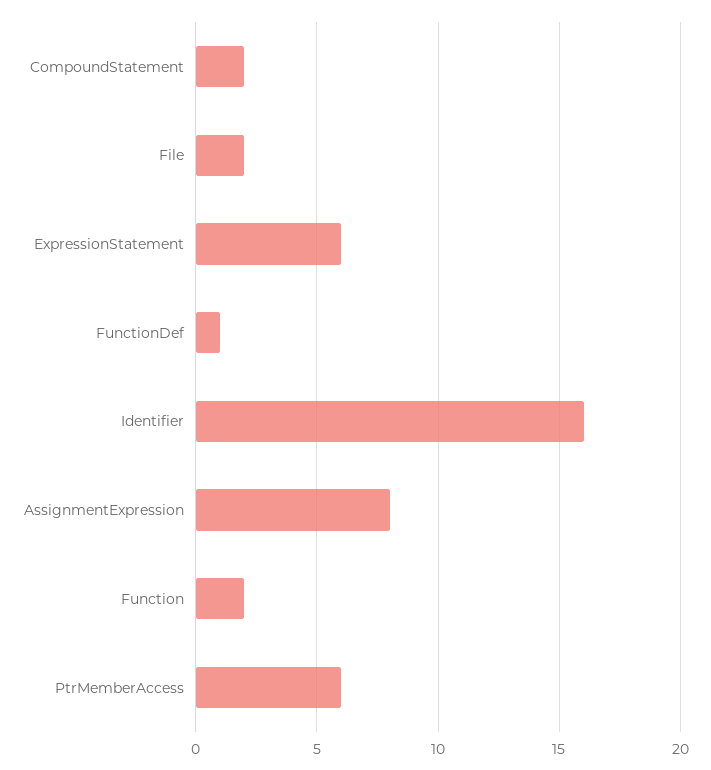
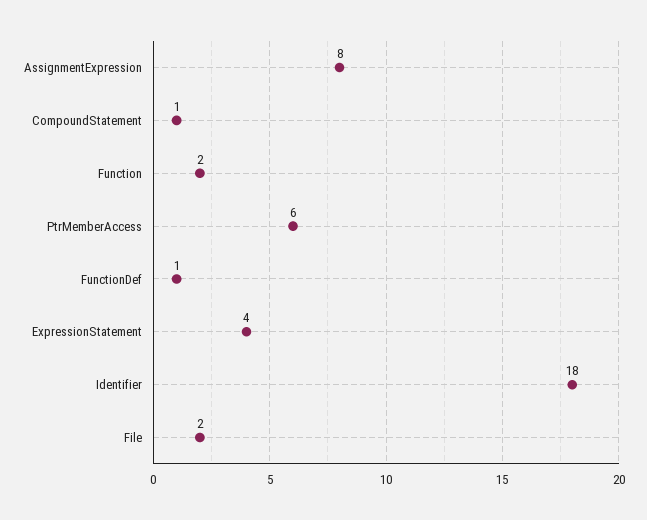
  {
-   "CompoundStatement": 2,
+   "CompoundStatement": 1,
    "File": 2,
-   "ExpressionStatement": 6,
+   "ExpressionStatement": 4,
    "FunctionDef": 1,
-   "Identifier": 16,
+   "Identifier": 18,
    "AssignmentExpression": 8,
    "Function": 2,
    "PtrMemberAccess": 6
  }

